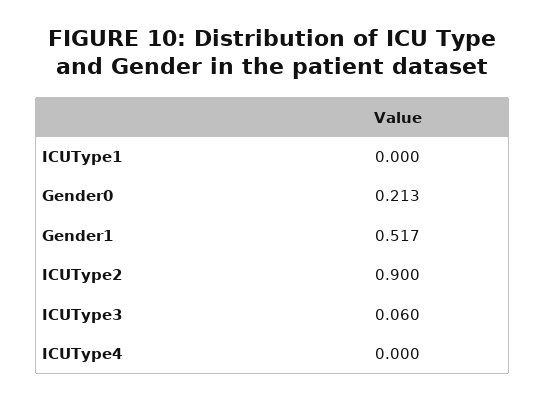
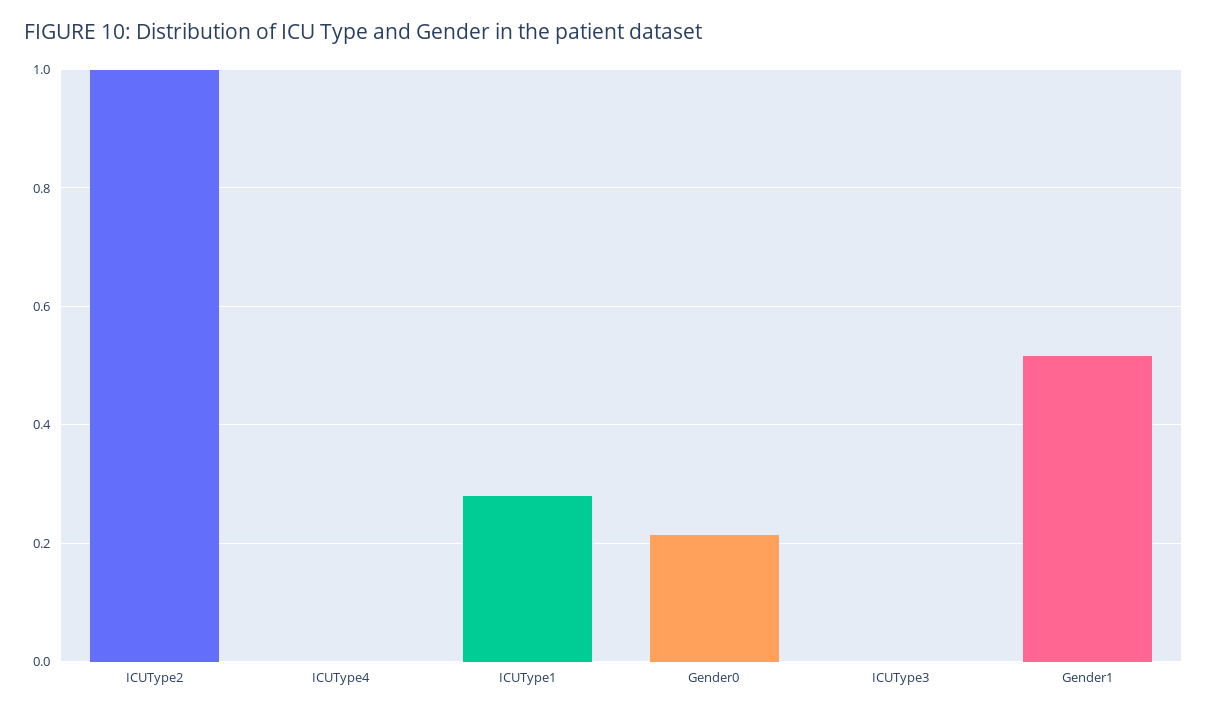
  {
-   "ICUType1": 0,
+   "ICUType1": 0.28,
    "Gender0": 0.213,
    "Gender1": 0.517,
-   "ICUType2": 0.9,
+   "ICUType2": 1,
-   "ICUType3": 0.06,
+   "ICUType3": 0,
    "ICUType4": 0
  }

